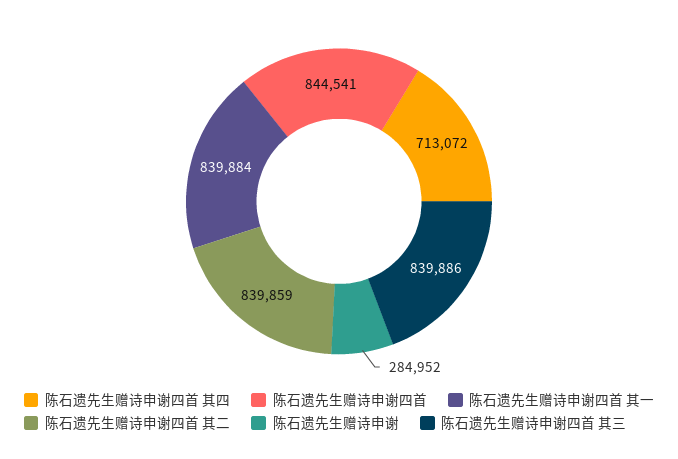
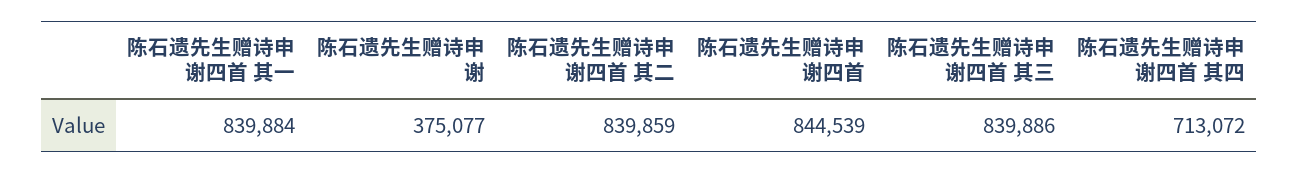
  {
    "陈石遗先生赠诗申谢四首 其四": 713072,
-   "陈石遗先生赠诗申谢四首": 844541,
+   "陈石遗先生赠诗申谢四首": 844539,
    "陈石遗先生赠诗申谢四首 其一": 839884,
    "陈石遗先生赠诗申谢四首 其二": 839859,
-   "陈石遗先生赠诗申谢": 284952,
+   "陈石遗先生赠诗申谢": 375077,
    "陈石遗先生赠诗申谢四首 其三": 839886
  }

